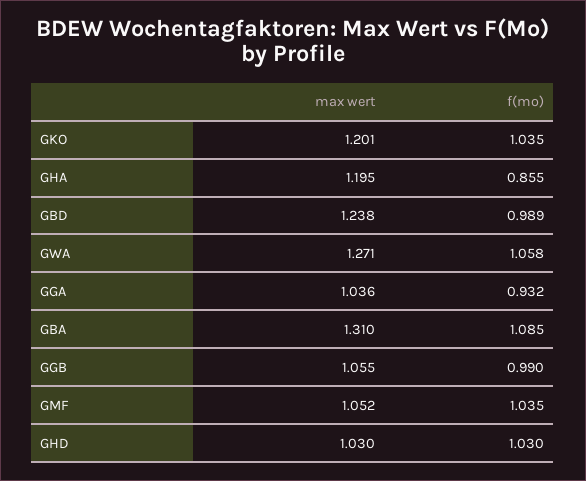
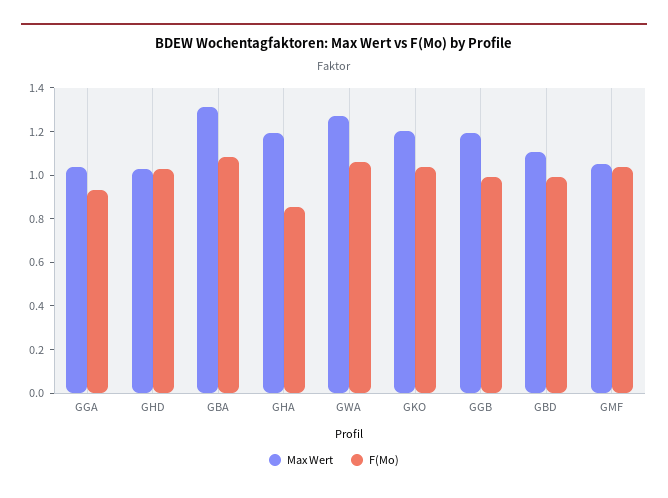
  {
    "max wert": {
      "GKO": 1.201,
      "GHA": 1.195,
-     "GBD": 1.238,
+     "GBD": 1.1,
      "GWA": 1.271,
      "GGA": 1.036,
      "GBA": 1.31,
-     "GGB": 1.055,
+     "GGB": 1.2,
      "GMF": 1.052,
      "GHD": 1.03
    },
    "f(mo)": {
      "GKO": 1.035,
      "GHA": 0.855,
      "GBD": 0.989,
      "GWA": 1.058,
      "GGA": 0.932,
      "GBA": 1.085,
      "GGB": 0.99,
      "GMF": 1.035,
      "GHD": 1.03
    }
  }

